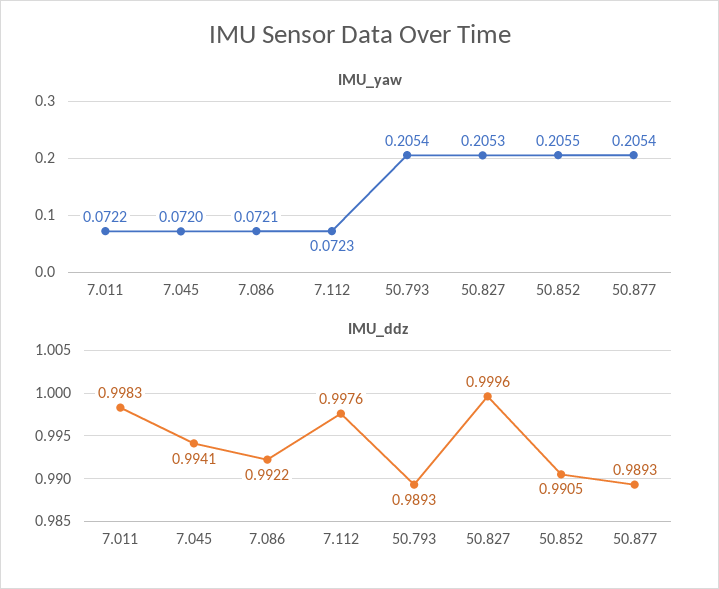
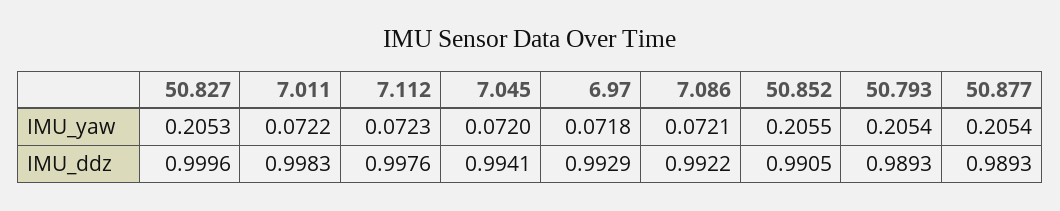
  {
    "IMU_yaw": {
      "7.011": 0.0722,
      "7.045": 0.072,
      "7.086": 0.0721,
      "7.112": 0.0723,
      "50.793": 0.2054,
      "50.827": 0.2053,
      "50.852": 0.2055,
-     "50.877": 0.2054
+     "50.877": 0.2054,
+     "6.97": 0.0718
    },
    "IMU_ddz": {
      "7.011": 0.9983,
      "7.045": 0.9941,
      "7.086": 0.9922,
      "7.112": 0.9976,
      "50.793": 0.9893,
      "50.827": 0.9996,
      "50.852": 0.9905,
-     "50.877": 0.9893
+     "50.877": 0.9893,
+     "6.97": 0.9929
    }
  }

